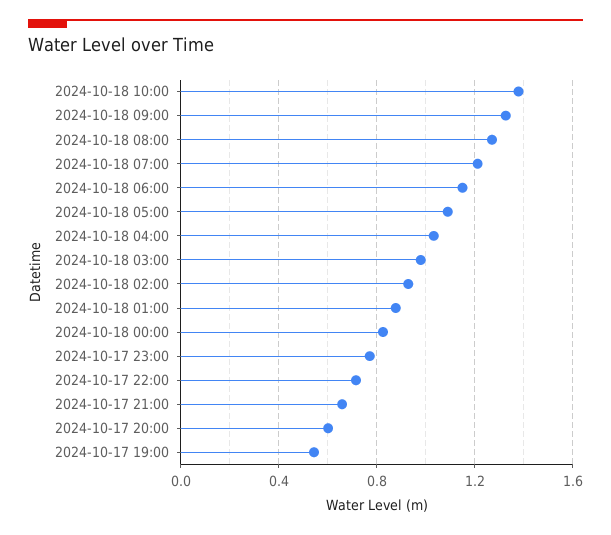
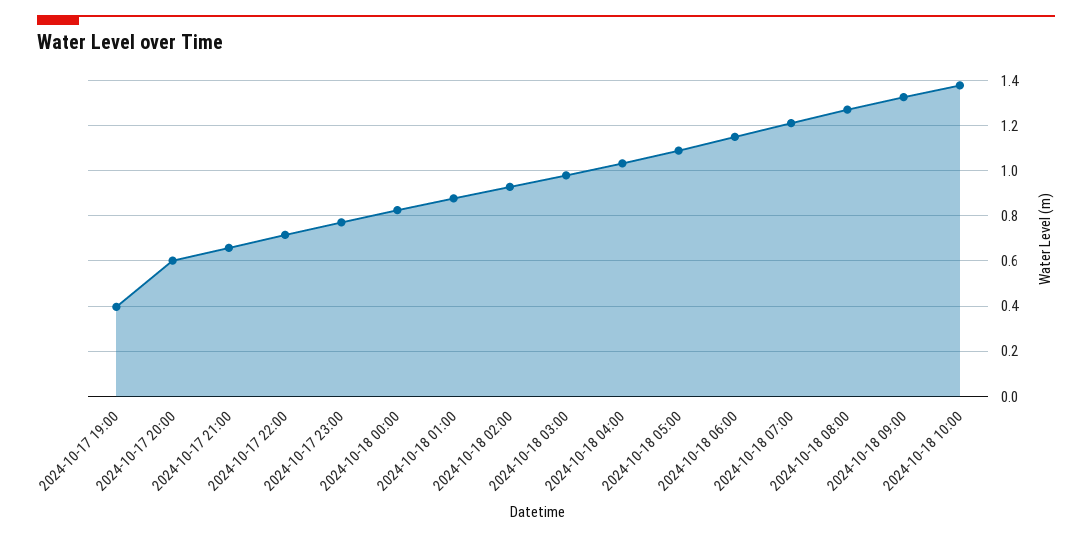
  {
    "2024-10-18 10:00": 1.4,
    "2024-10-18 09:00": 1.35,
    "2024-10-18 08:00": 1.25,
    "2024-10-18 07:00": 1.2,
    "2024-10-18 06:00": 1.15,
    "2024-10-18 05:00": 1.1,
    "2024-10-18 04:00": 1.05,
    "2024-10-18 03:00": 1,
    "2024-10-18 02:00": 0.95,
    "2024-10-18 01:00": 0.9,
    "2024-10-18 00:00": 0.85,
    "2024-10-17 23:00": 0.75,
    "2024-10-17 22:00": 0.7,
    "2024-10-17 21:00": 0.65,
    "2024-10-17 20:00": 0.6,
-   "2024-10-17 19:00": 0.55
+   "2024-10-17 19:00": 0.4
  }

